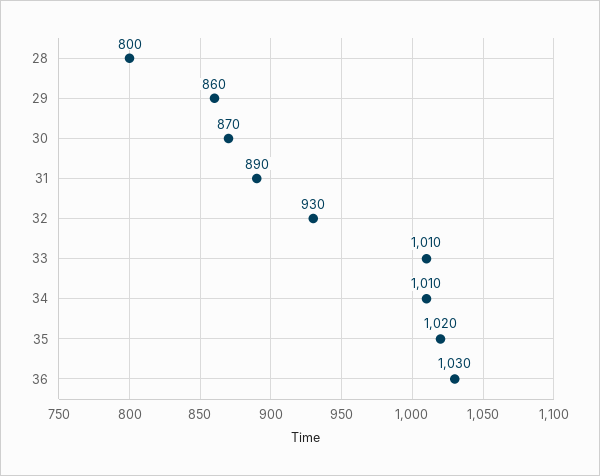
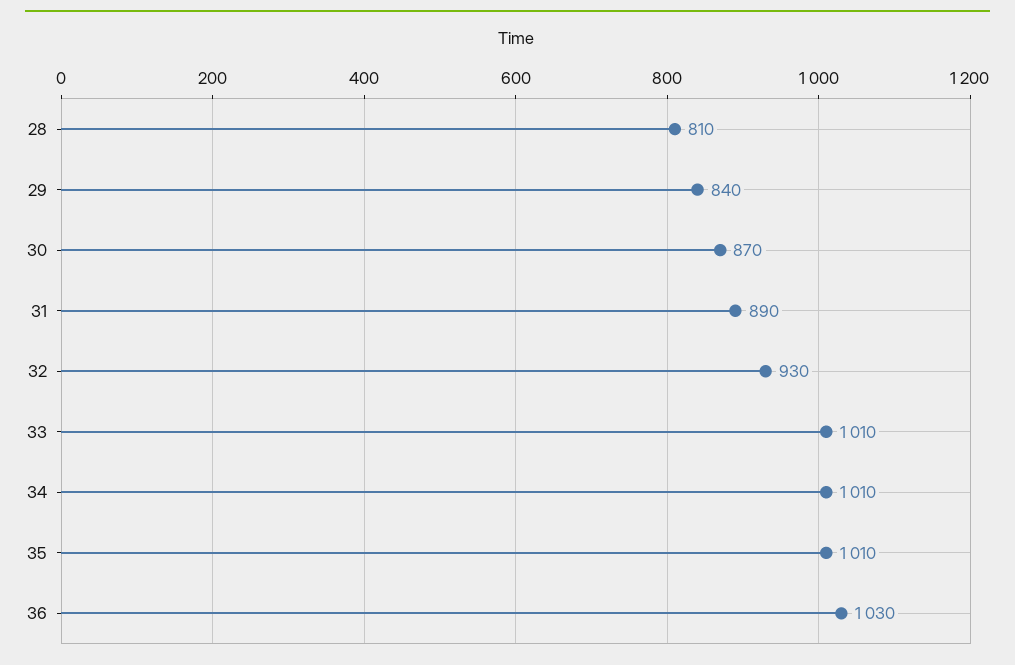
  {
-   "28": 800,
+   "28": 810,
-   "29": 860,
+   "29": 840,
    "30": 870,
    "31": 890,
    "32": 930,
    "33": 1010,
    "34": 1010,
-   "35": 1020,
+   "35": 1010,
    "36": 1030
  }

